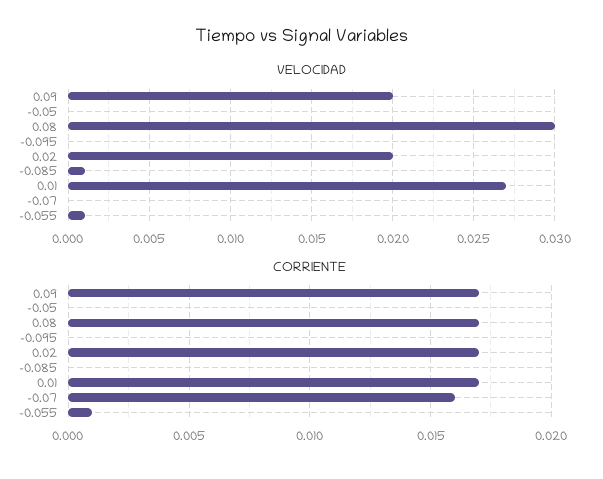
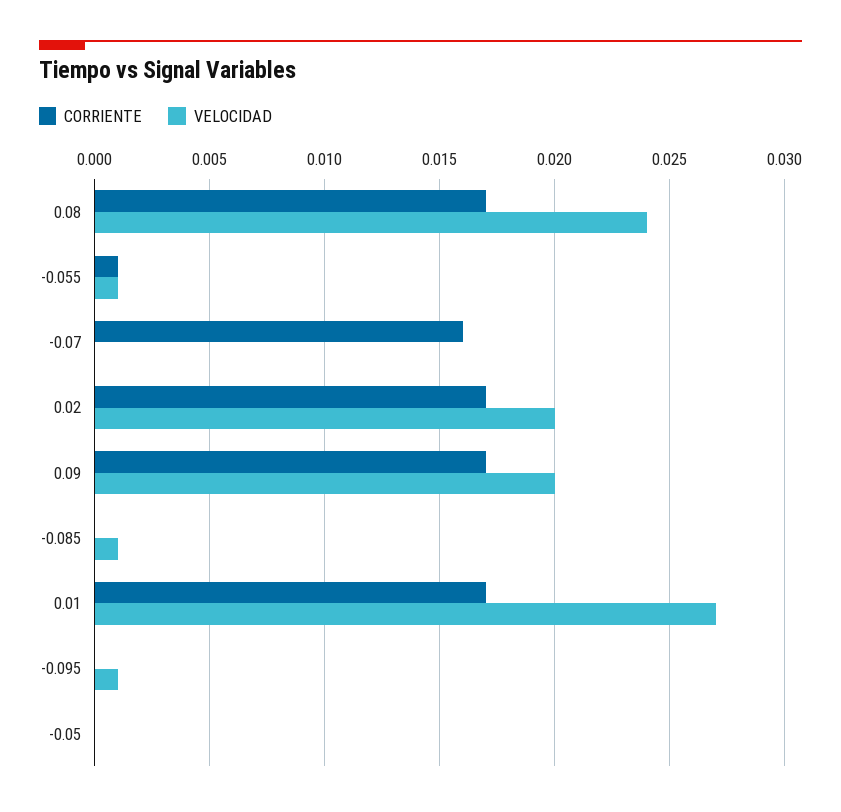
  {
    "VELOCIDAD": {
      "0.09": 0.02,
      "-0.05": 0,
-     "0.08": 0.03,
+     "0.08": 0.024,
-     "-0.095": 0,
+     "-0.095": 0.001,
      "0.02": 0.02,
      "-0.085": 0.001,
      "0.01": 0.027,
      "-0.07": 0,
      "-0.055": 0.001
    },
    "CORRIENTE": {
      "0.09": 0.017,
      "-0.05": 0,
      "0.08": 0.017,
      "-0.095": 0,
      "0.02": 0.017,
      "-0.085": 0,
      "0.01": 0.017,
      "-0.07": 0.016,
      "-0.055": 0.001
    }
  }

